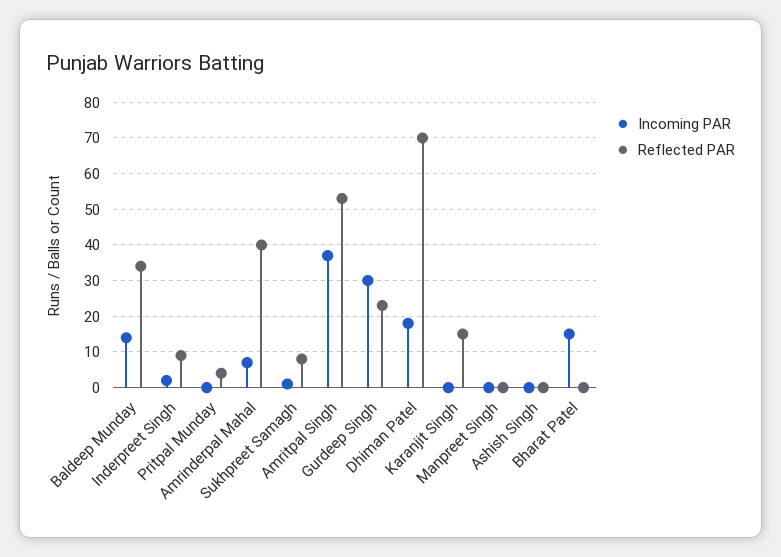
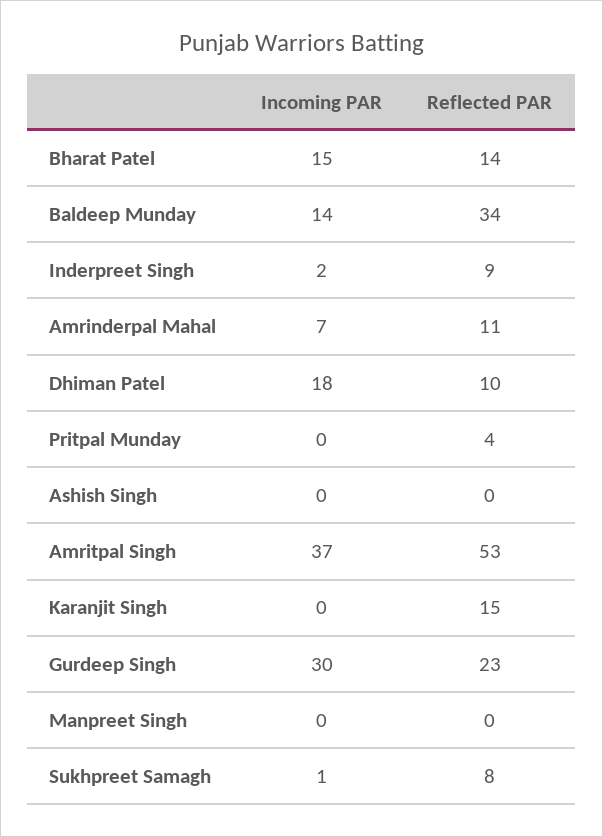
  {
    "Incoming PAR": {
      "Baldeep Munday": 14,
      "Inderpreet Singh": 2,
      "Pritpal Munday": 0,
      "Amrinderpal Mahal": 7,
      "Sukhpreet Samagh": 1,
      "Amritpal Singh": 37,
      "Gurdeep Singh": 30,
      "Dhiman Patel": 18,
      "Karanjit Singh": 0,
      "Manpreet Singh": 0,
      "Ashish Singh": 0,
      "Bharat Patel": 15
    },
    "Reflected PAR": {
      "Baldeep Munday": 34,
      "Inderpreet Singh": 9,
      "Pritpal Munday": 4,
-     "Amrinderpal Mahal": 40,
+     "Amrinderpal Mahal": 11,
      "Sukhpreet Samagh": 8,
      "Amritpal Singh": 53,
      "Gurdeep Singh": 23,
-     "Dhiman Patel": 70,
+     "Dhiman Patel": 10,
      "Karanjit Singh": 15,
      "Manpreet Singh": 0,
      "Ashish Singh": 0,
-     "Bharat Patel": 0
+     "Bharat Patel": 14
    }
  }

